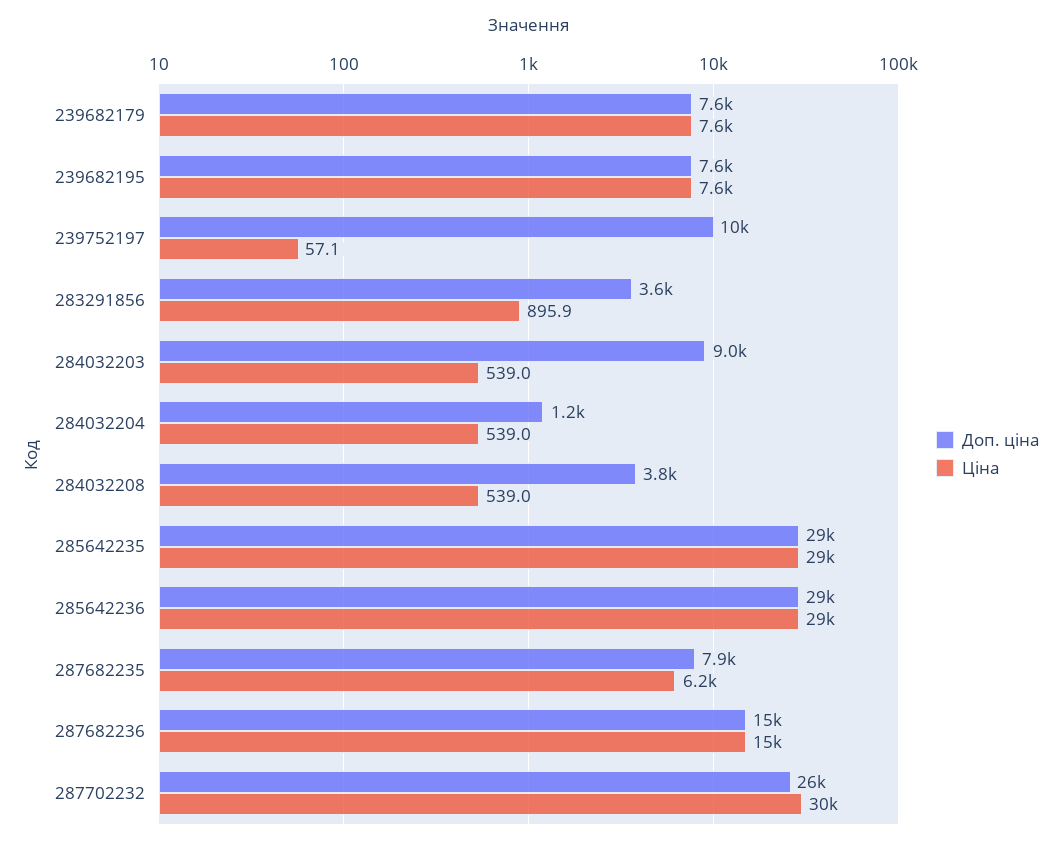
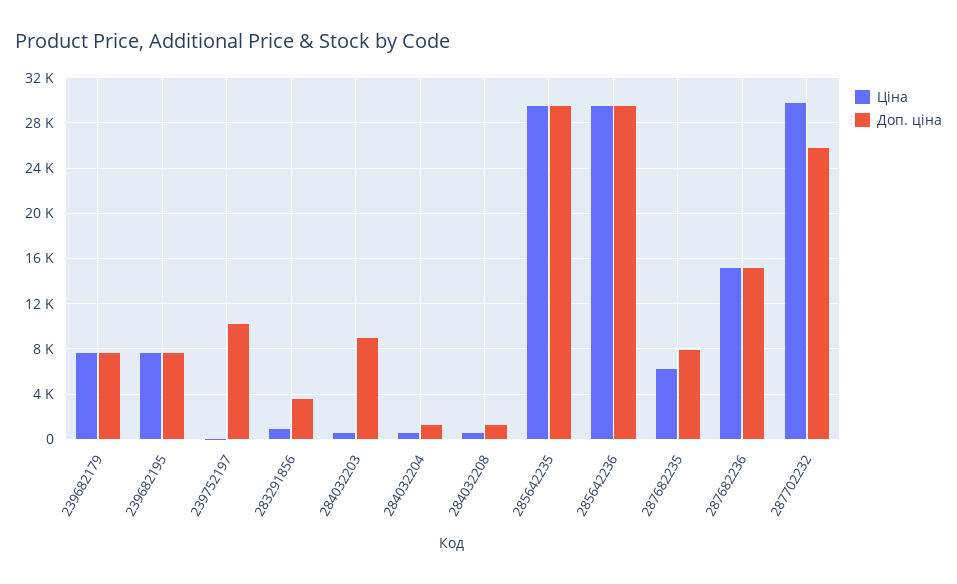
  {
    "Доп. ціна": {
      "239682179": 7600,
      "239682195": 7600,
      "239752197": 10000,
      "283291856": 3600,
      "284032203": 9000,
      "284032204": 1200,
-     "284032208": 3800,
+     "284032208": 1000,
      "285642235": 29000,
      "285642236": 29000,
      "287682235": 7900,
      "287682236": 15000,
      "287702232": 26000
    },
    "Ціна": {
      "239682179": 7600,
      "239682195": 7600,
      "239752197": 57.1,
      "283291856": 895.9,
      "284032203": 539,
      "284032204": 539,
      "284032208": 539,
      "285642235": 29000,
      "285642236": 29000,
      "287682235": 6200,
      "287682236": 15000,
      "287702232": 30000
    }
  }

